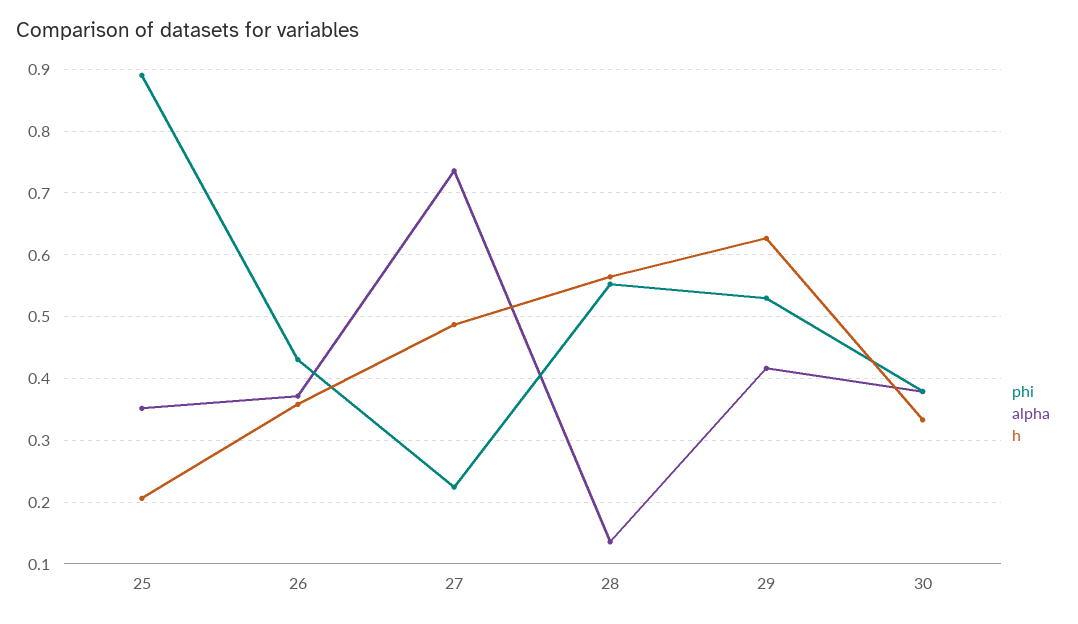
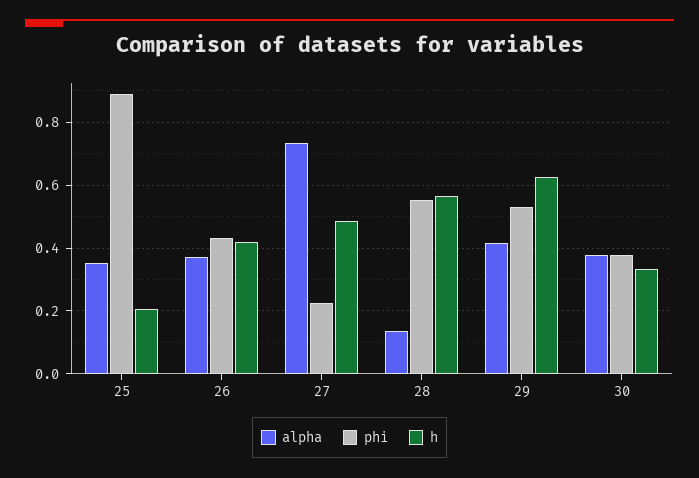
  {
    "phi": {
      "25": 0.89,
      "26": 0.43,
      "27": 0.22,
      "28": 0.55,
      "29": 0.53,
      "30": 0.38
    },
    "alpha": {
      "25": 0.35,
      "26": 0.37,
      "27": 0.74,
      "28": 0.14,
      "29": 0.42,
      "30": 0.38
    },
    "h": {
      "25": 0.21,
-     "26": 0.36,
+     "26": 0.42,
      "27": 0.49,
      "28": 0.56,
      "29": 0.63,
      "30": 0.33
    }
  }

